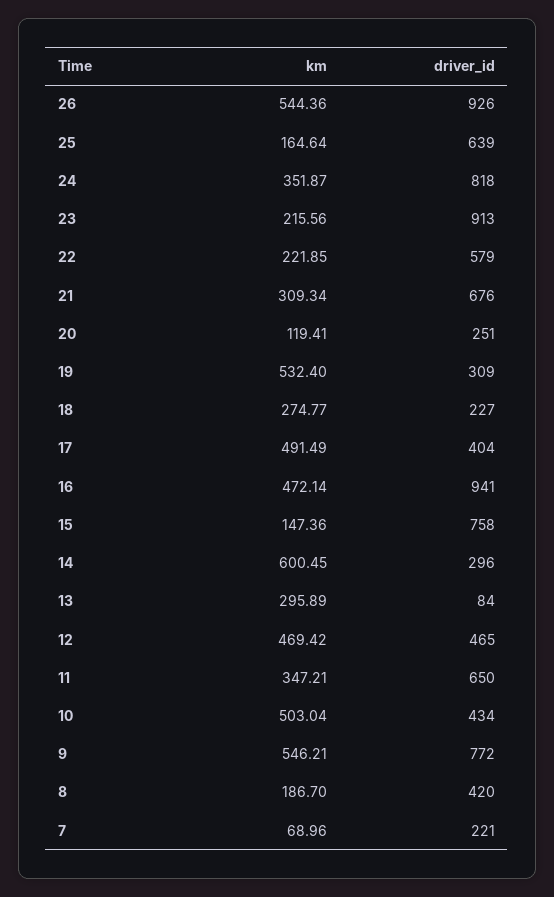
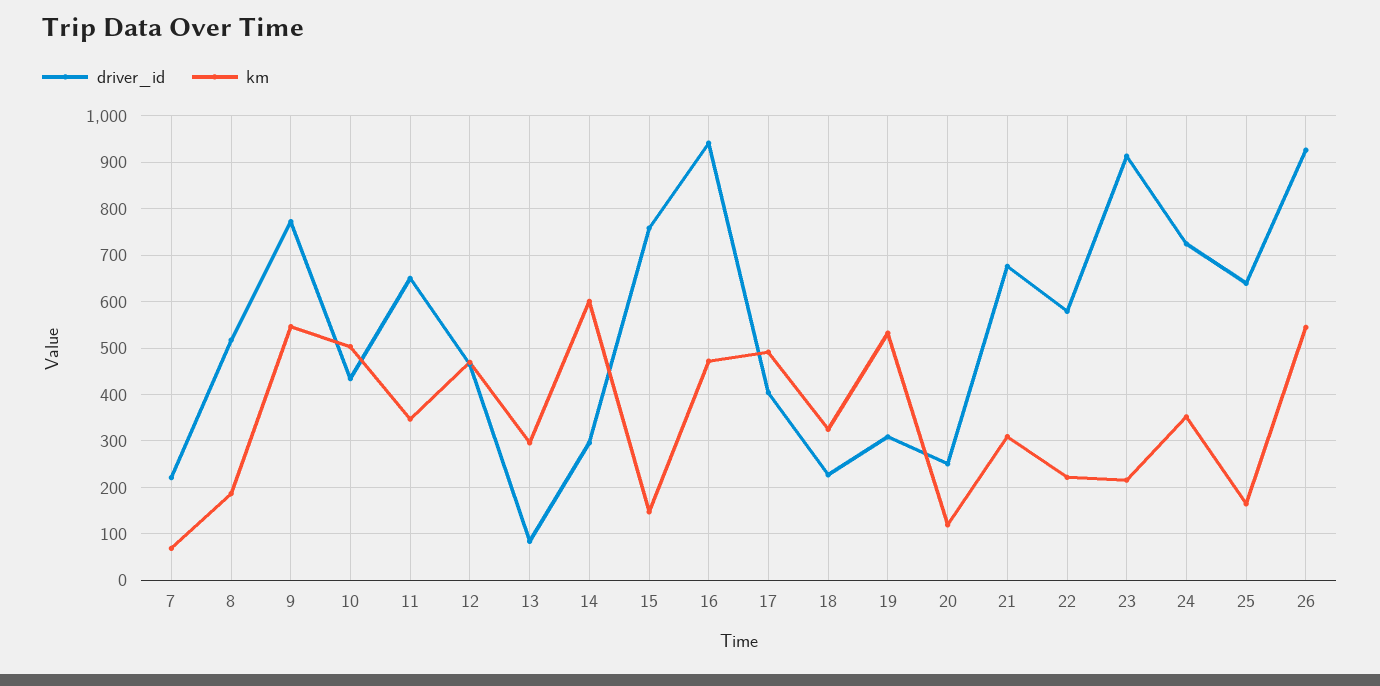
  {
    "km": {
      "26": 544.36,
      "25": 164.64,
      "24": 351.87,
      "23": 215.56,
      "22": 221.85,
      "21": 309.34,
      "20": 119.41,
      "19": 532.4,
-     "18": 274.77,
+     "18": 320,
      "17": 491.49,
      "16": 472.14,
      "15": 147.36,
      "14": 600.45,
      "13": 295.89,
      "12": 469.42,
      "11": 347.21,
      "10": 503.04,
      "9": 546.21,
      "8": 186.7,
      "7": 68.96
    },
    "driver_id": {
      "26": 926,
      "25": 639,
-     "24": 818,
+     "24": 720,
      "23": 913,
      "22": 579,
      "21": 676,
      "20": 251,
      "19": 309,
      "18": 227,
      "17": 404,
      "16": 941,
      "15": 758,
      "14": 296,
      "13": 84,
      "12": 465,
      "11": 650,
      "10": 434,
      "9": 772,
-     "8": 420,
+     "8": 520,
      "7": 221
    }
  }

